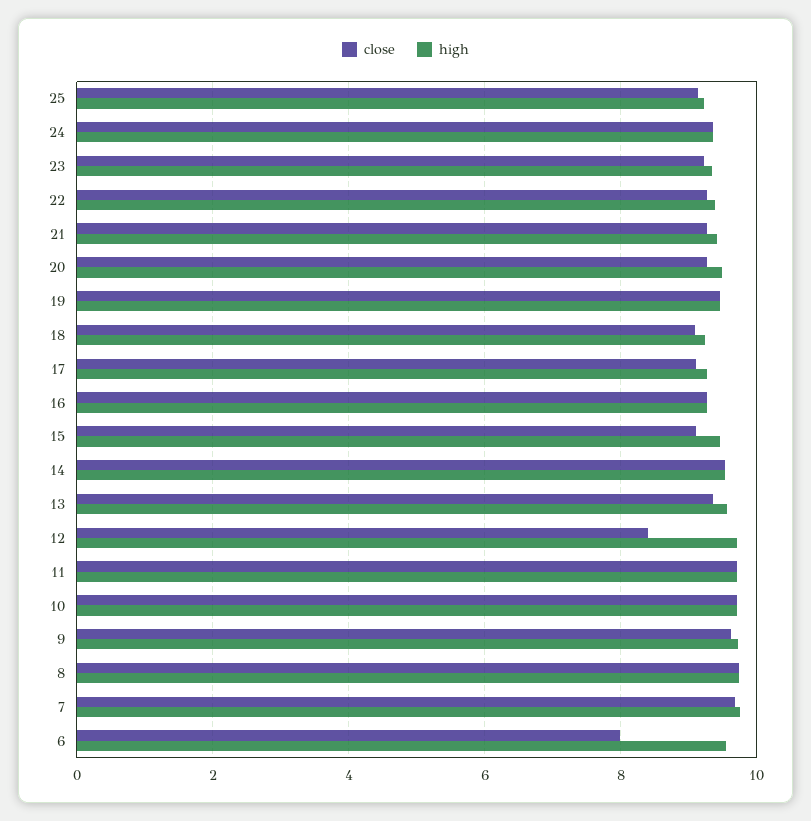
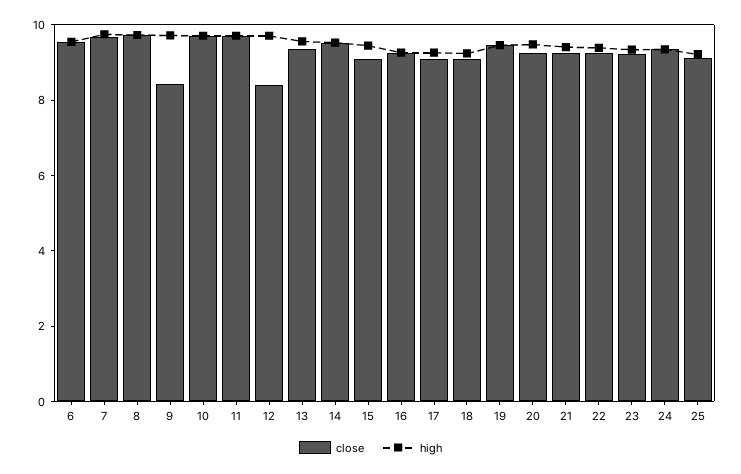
  {
    "close": {
      "25": 9.2,
      "24": 9.4,
      "23": 9.2,
      "22": 9.2,
      "21": 9.2,
      "20": 9.2,
      "19": 9.4,
      "18": 9,
      "17": 9.2,
      "16": 9.2,
      "15": 9.2,
      "14": 9.6,
      "13": 9.4,
      "12": 8.4,
      "11": 9.8,
      "10": 9.8,
-     "9": 9.6,
+     "9": 8.5,
      "8": 9.8,
      "7": 9.6,
-     "6": 8
+     "6": 9.5
    },
    "high": {
      "25": 9.2,
      "24": 9.4,
      "23": 9.4,
      "22": 9.4,
      "21": 9.4,
      "20": 9.4,
      "19": 9.4,
      "18": 9.2,
      "17": 9.2,
      "16": 9.2,
      "15": 9.4,
      "14": 9.6,
      "13": 9.6,
      "12": 9.8,
      "11": 9.8,
      "10": 9.8,
      "9": 9.8,
      "8": 9.8,
      "7": 9.8,
      "6": 9.6
    }
  }

